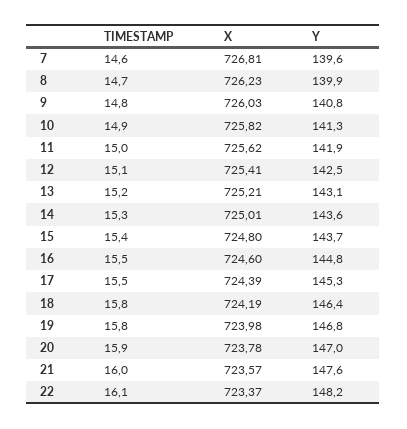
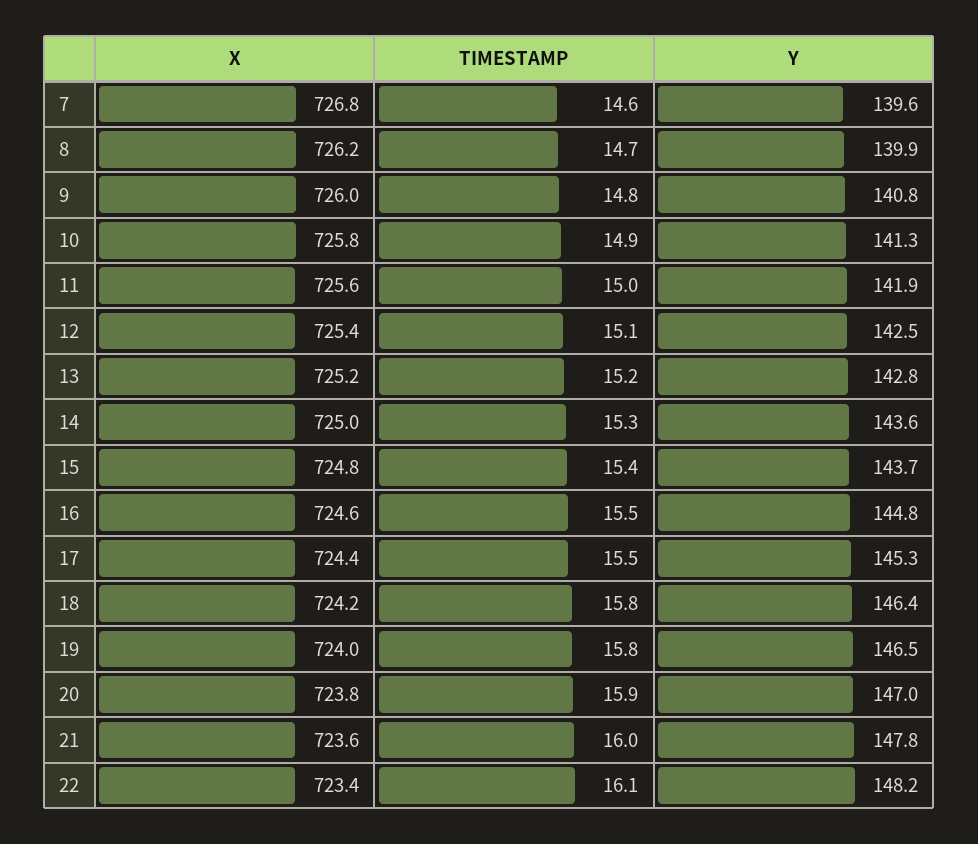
  {
    "TIMESTAMP": {
      "7": 14.6,
      "8": 14.7,
      "9": 14.8,
      "10": 14.9,
      "11": 15,
      "12": 15.1,
      "13": 15.2,
      "14": 15.3,
      "15": 15.4,
      "16": 15.5,
      "17": 15.5,
      "18": 15.8,
      "19": 15.8,
      "20": 15.9,
      "21": 16,
      "22": 16.1
    },
    "X": {
      "7": 726.81,
      "8": 726.23,
      "9": 726.03,
      "10": 725.82,
      "11": 725.62,
      "12": 725.41,
      "13": 725.21,
      "14": 725.01,
      "15": 724.8,
      "16": 724.6,
      "17": 724.39,
      "18": 724.19,
      "19": 723.98,
      "20": 723.78,
      "21": 723.57,
      "22": 723.37
    },
    "Y": {
      "7": 139.6,
      "8": 139.9,
      "9": 140.8,
      "10": 141.3,
      "11": 141.9,
      "12": 142.5,
-     "13": 143.1,
+     "13": 142.8,
      "14": 143.6,
      "15": 143.7,
      "16": 144.8,
      "17": 145.3,
      "18": 146.4,
-     "19": 146.8,
+     "19": 146.5,
      "20": 147,
-     "21": 147.6,
+     "21": 147.8,
      "22": 148.2
    }
  }

